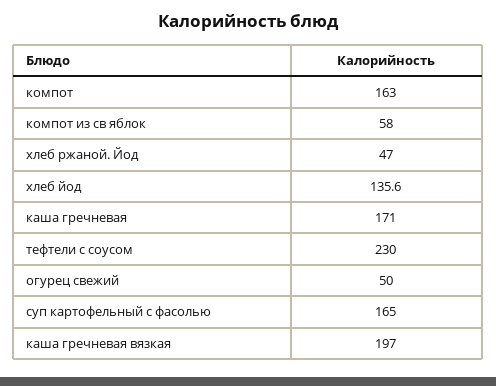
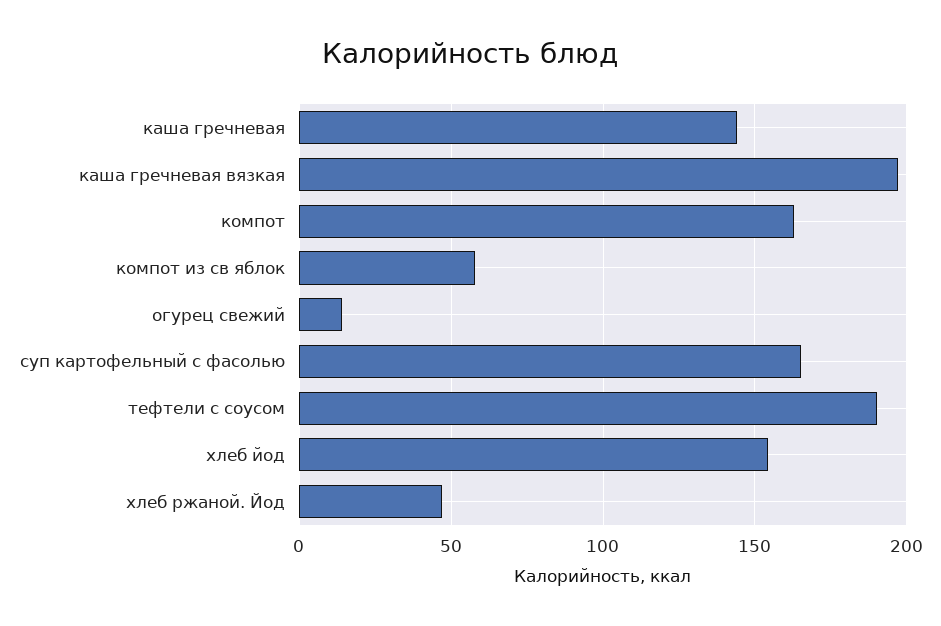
  {
    "компот": 163,
    "компот из св яблок": 58,
    "хлеб ржаной. Йод": 47,
-   "хлеб йод": 135.6,
+   "хлеб йод": 155,
-   "каша гречневая": 171,
+   "каша гречневая": 145,
-   "тефтели с соусом": 230,
+   "тефтели с соусом": 190,
-   "огурец свежий": 50,
+   "огурец свежий": 15,
    "суп картофельный с фасолью": 165,
    "каша гречневая вязкая": 197
  }

